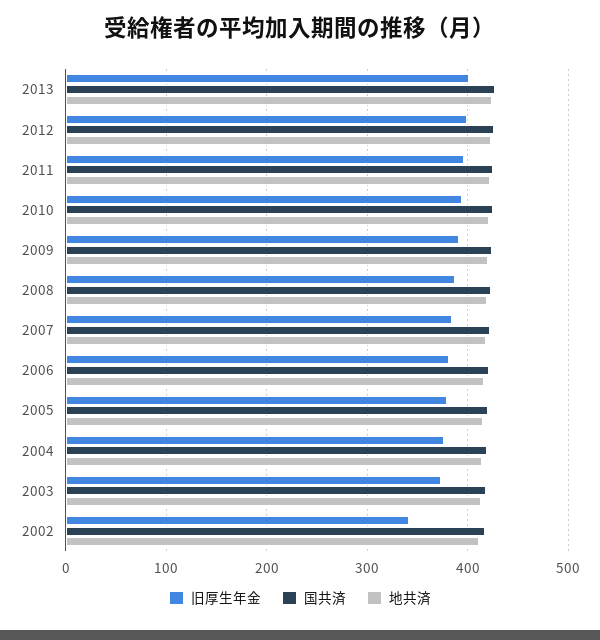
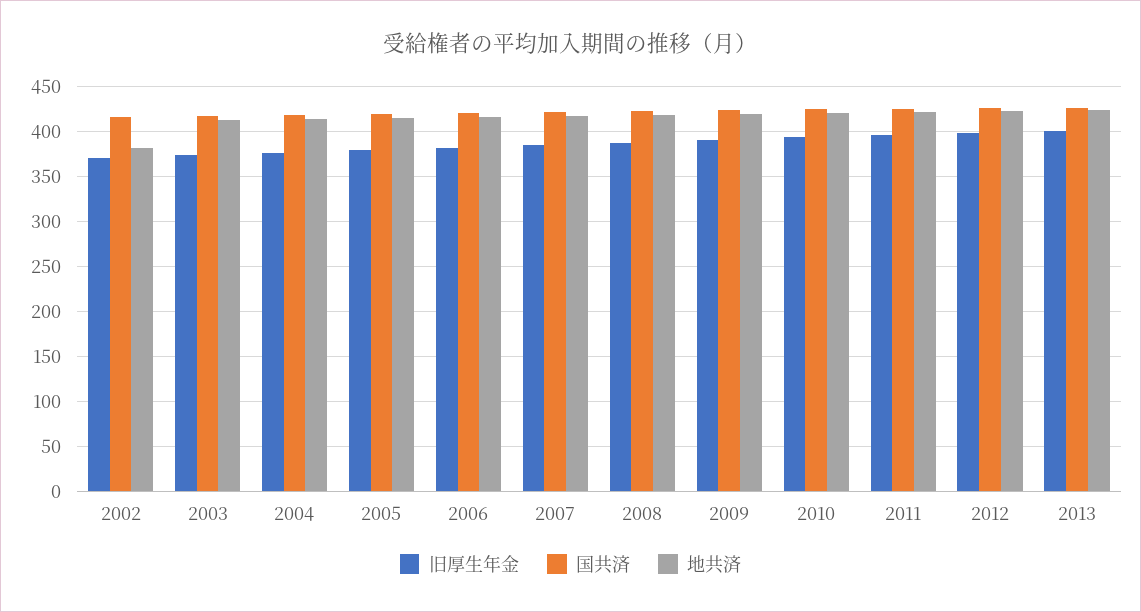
  {
    "旧厚生年金": {
      "2013": 400,
      "2012": 400,
      "2011": 400,
      "2010": 390,
      "2009": 390,
      "2008": 390,
      "2007": 390,
      "2006": 380,
      "2005": 380,
      "2004": 380,
      "2003": 370,
-     "2002": 340
+     "2002": 370
    },
    "国共済": {
      "2013": 430,
      "2012": 430,
      "2011": 430,
      "2010": 430,
      "2009": 420,
      "2008": 420,
      "2007": 420,
      "2006": 420,
      "2005": 420,
      "2004": 420,
      "2003": 420,
      "2002": 420
    },
    "地共済": {
      "2013": 420,
      "2012": 420,
      "2011": 420,
      "2010": 420,
      "2009": 420,
      "2008": 420,
      "2007": 420,
      "2006": 420,
      "2005": 420,
      "2004": 410,
      "2003": 410,
-     "2002": 410
+     "2002": 380
    }
  }

